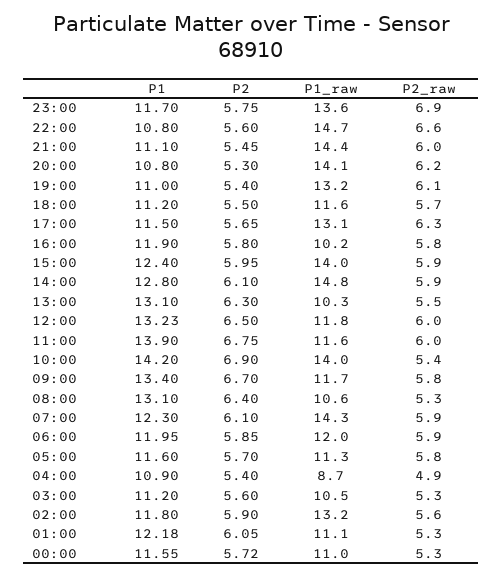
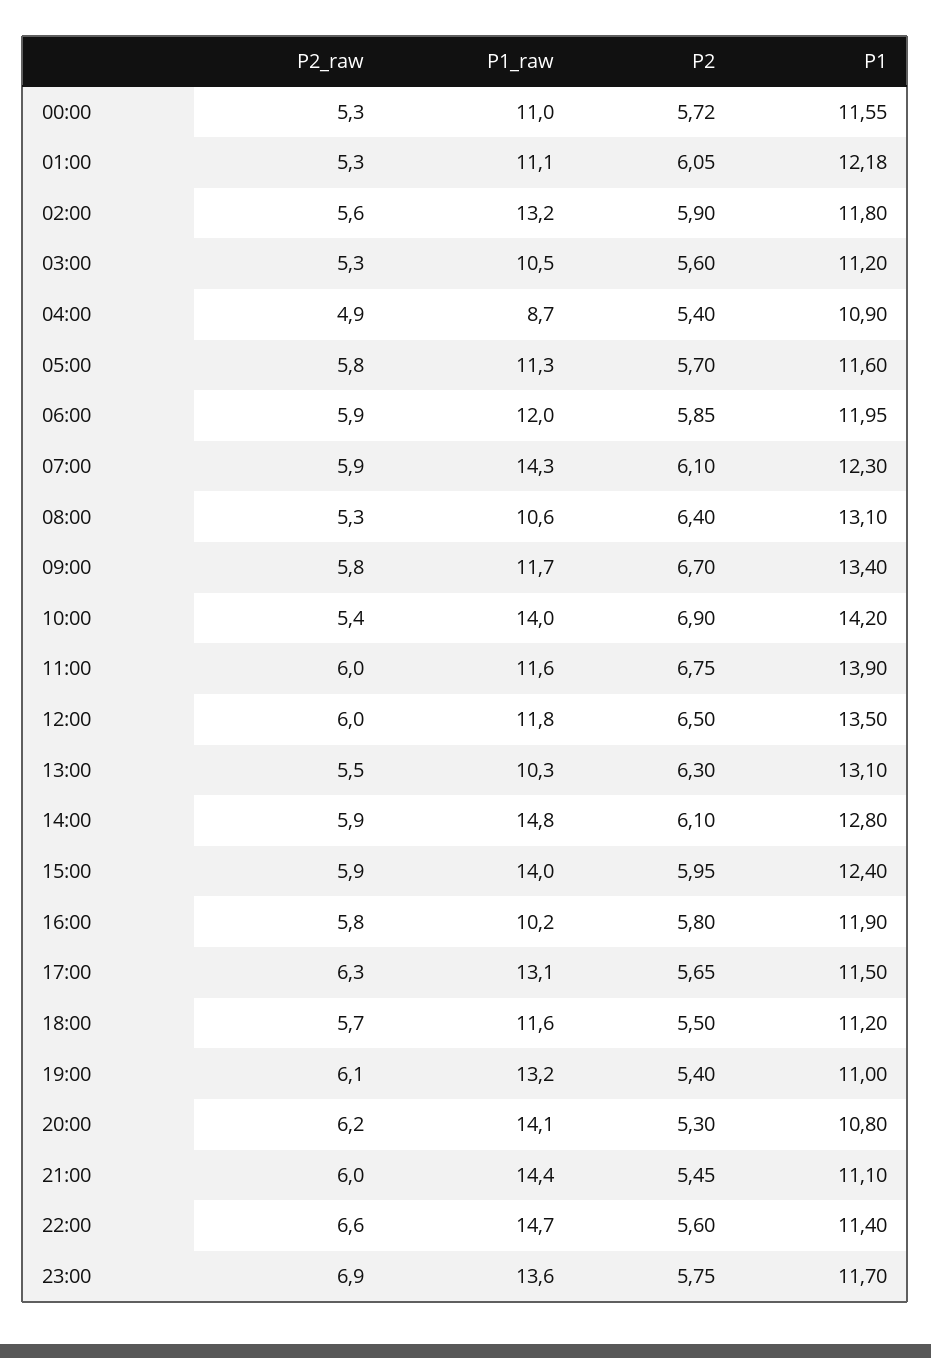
  {
    "P1": {
      "23:00": 11.7,
-     "22:00": 10.8,
+     "22:00": 11.4,
      "21:00": 11.1,
      "20:00": 10.8,
      "19:00": 11,
      "18:00": 11.2,
      "17:00": 11.5,
      "16:00": 11.9,
      "15:00": 12.4,
      "14:00": 12.8,
      "13:00": 13.1,
-     "12:00": 13.23,
+     "12:00": 13.5,
      "11:00": 13.9,
      "10:00": 14.2,
      "09:00": 13.4,
      "08:00": 13.1,
      "07:00": 12.3,
      "06:00": 11.95,
      "05:00": 11.6,
      "04:00": 10.9,
      "03:00": 11.2,
      "02:00": 11.8,
      "01:00": 12.18,
      "00:00": 11.55
    },
    "P2": {
      "23:00": 5.75,
      "22:00": 5.6,
      "21:00": 5.45,
      "20:00": 5.3,
      "19:00": 5.4,
      "18:00": 5.5,
      "17:00": 5.65,
      "16:00": 5.8,
      "15:00": 5.95,
      "14:00": 6.1,
      "13:00": 6.3,
      "12:00": 6.5,
      "11:00": 6.75,
      "10:00": 6.9,
      "09:00": 6.7,
      "08:00": 6.4,
      "07:00": 6.1,
      "06:00": 5.85,
      "05:00": 5.7,
      "04:00": 5.4,
      "03:00": 5.6,
      "02:00": 5.9,
      "01:00": 6.05,
      "00:00": 5.72
    },
    "P1_raw": {
      "23:00": 13.6,
      "22:00": 14.7,
      "21:00": 14.4,
      "20:00": 14.1,
      "19:00": 13.2,
      "18:00": 11.6,
      "17:00": 13.1,
      "16:00": 10.2,
      "15:00": 14,
      "14:00": 14.8,
      "13:00": 10.3,
      "12:00": 11.8,
      "11:00": 11.6,
      "10:00": 14,
      "09:00": 11.7,
      "08:00": 10.6,
      "07:00": 14.3,
      "06:00": 12,
      "05:00": 11.3,
      "04:00": 8.7,
      "03:00": 10.5,
      "02:00": 13.2,
      "01:00": 11.1,
      "00:00": 11
    },
    "P2_raw": {
      "23:00": 6.9,
      "22:00": 6.6,
      "21:00": 6,
      "20:00": 6.2,
      "19:00": 6.1,
      "18:00": 5.7,
      "17:00": 6.3,
      "16:00": 5.8,
      "15:00": 5.9,
      "14:00": 5.9,
      "13:00": 5.5,
      "12:00": 6,
      "11:00": 6,
      "10:00": 5.4,
      "09:00": 5.8,
      "08:00": 5.3,
      "07:00": 5.9,
      "06:00": 5.9,
      "05:00": 5.8,
      "04:00": 4.9,
      "03:00": 5.3,
      "02:00": 5.6,
      "01:00": 5.3,
      "00:00": 5.3
    }
  }

